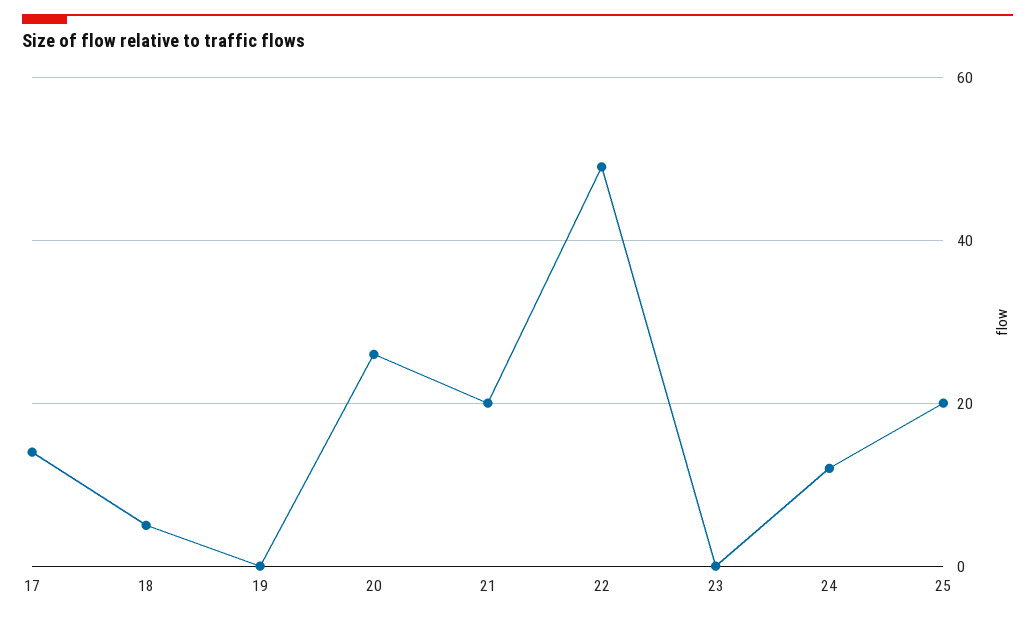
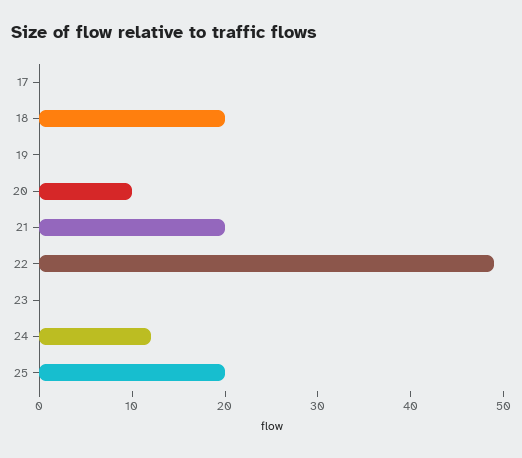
  {
-   "17": 15,
+   "17": 0,
-   "18": 5,
+   "18": 20,
    "19": 0,
-   "20": 25,
+   "20": 10,
    "21": 20,
    "22": 49,
    "23": 0,
    "24": 12,
    "25": 20
  }

